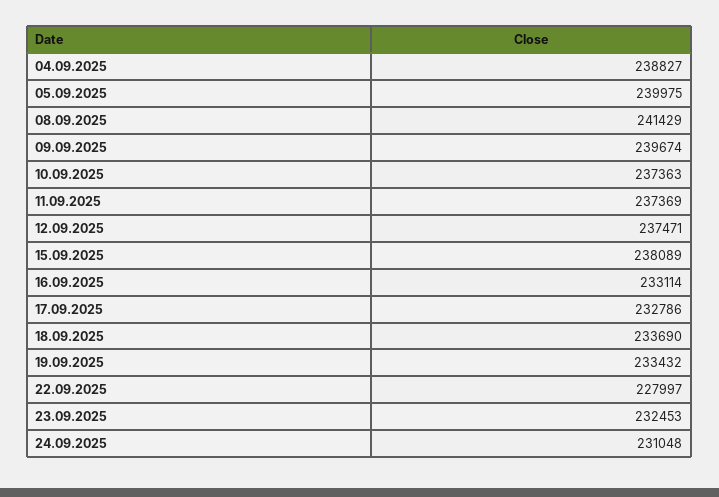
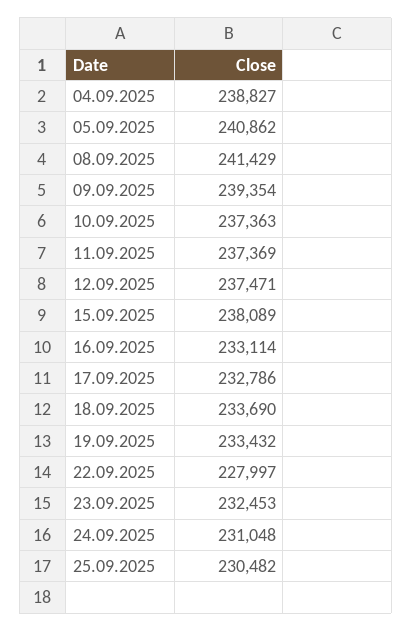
  {
    "04.09.2025": 238827,
-   "05.09.2025": 239975,
+   "05.09.2025": 240862,
    "08.09.2025": 241429,
-   "09.09.2025": 239674,
+   "09.09.2025": 239354,
    "10.09.2025": 237363,
    "11.09.2025": 237369,
    "12.09.2025": 237471,
    "15.09.2025": 238089,
    "16.09.2025": 233114,
    "17.09.2025": 232786,
    "18.09.2025": 233690,
    "19.09.2025": 233432,
    "22.09.2025": 227997,
    "23.09.2025": 232453,
-   "24.09.2025": 231048
+   "24.09.2025": 231048,
+   "25.09.2025": 230482
  }

